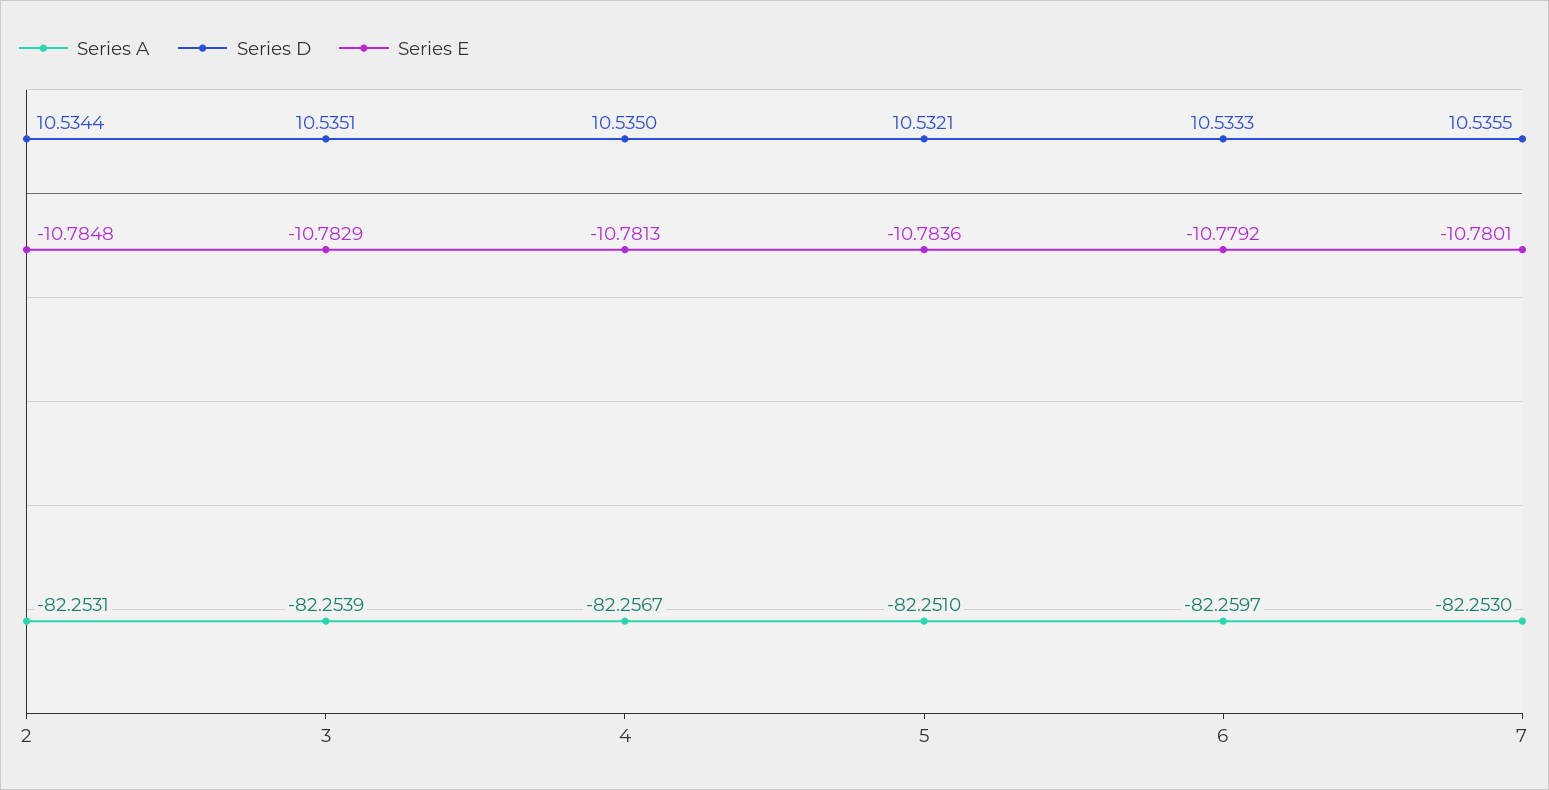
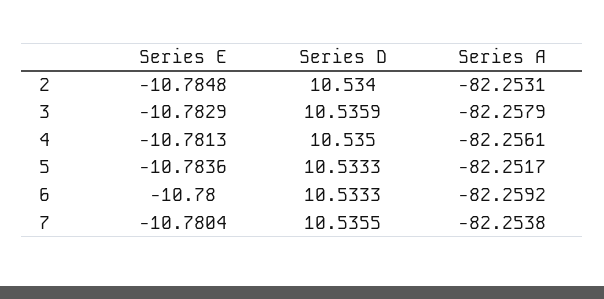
  {
    "Series A": {
      "2": -82.2531,
-     "3": -82.2539,
+     "3": -82.2579,
-     "4": -82.2567,
+     "4": -82.2561,
-     "5": -82.251,
+     "5": -82.2517,
-     "6": -82.2597,
+     "6": -82.2592,
-     "7": -82.253
+     "7": -82.2538
    },
    "Series D": {
-     "2": 10.5344,
+     "2": 10.534,
-     "3": 10.5351,
+     "3": 10.5359,
      "4": 10.535,
-     "5": 10.5321,
+     "5": 10.5333,
      "6": 10.5333,
      "7": 10.5355
    },
    "Series E": {
      "2": -10.7848,
      "3": -10.7829,
      "4": -10.7813,
      "5": -10.7836,
-     "6": -10.7792,
+     "6": -10.78,
-     "7": -10.7801
+     "7": -10.7804
    }
  }

